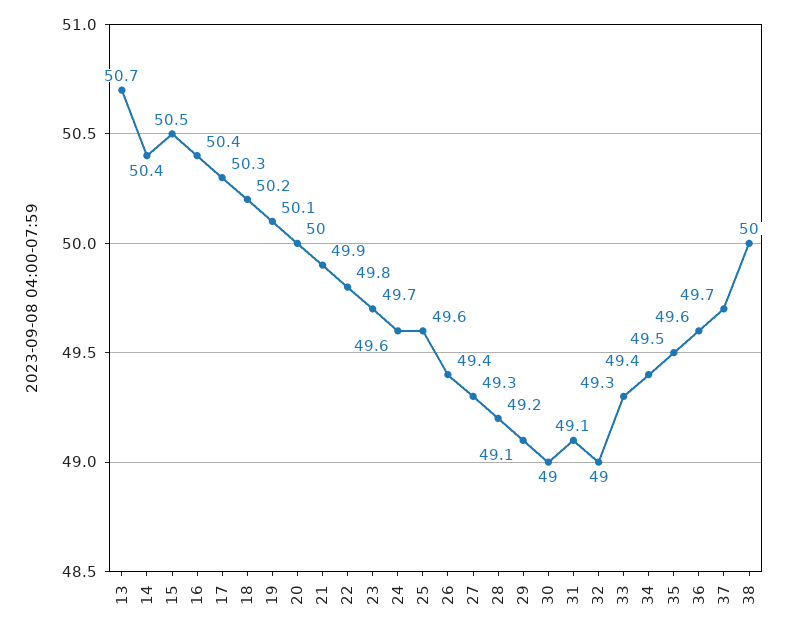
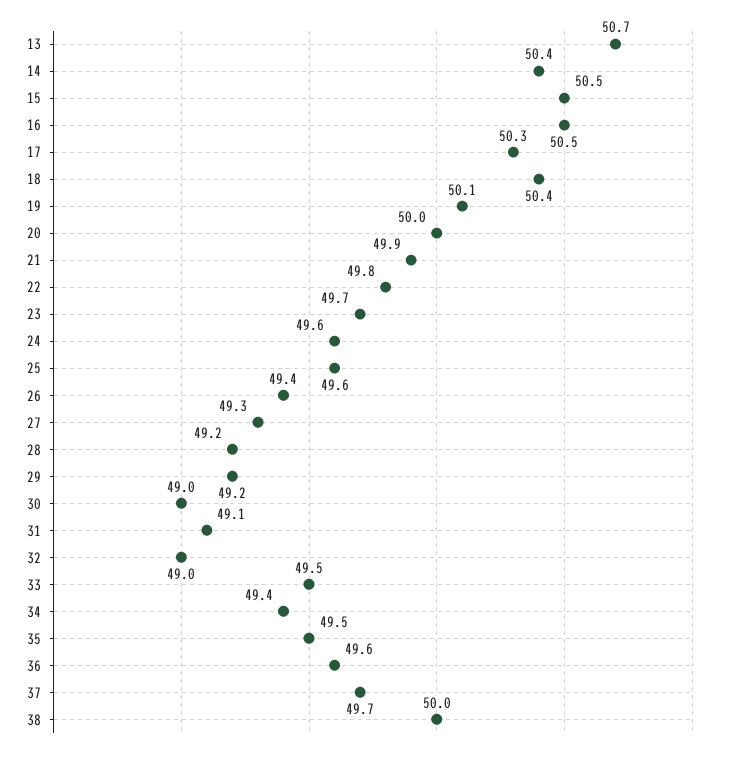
  {
    "13": 50.7,
    "14": 50.4,
    "15": 50.5,
-   "16": 50.4,
+   "16": 50.5,
    "17": 50.3,
-   "18": 50.2,
+   "18": 50.4,
    "19": 50.1,
    "20": 50,
    "21": 49.9,
    "22": 49.8,
    "23": 49.7,
    "24": 49.6,
    "25": 49.6,
    "26": 49.4,
    "27": 49.3,
    "28": 49.2,
-   "29": 49.1,
+   "29": 49.2,
    "30": 49,
    "31": 49.1,
    "32": 49,
-   "33": 49.3,
+   "33": 49.5,
    "34": 49.4,
    "35": 49.5,
    "36": 49.6,
    "37": 49.7,
    "38": 50
  }

